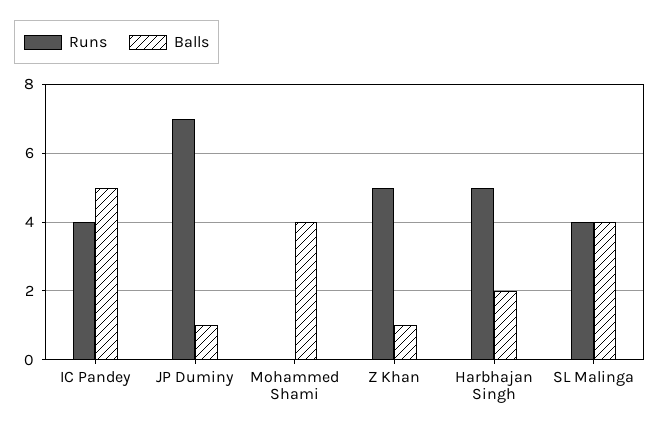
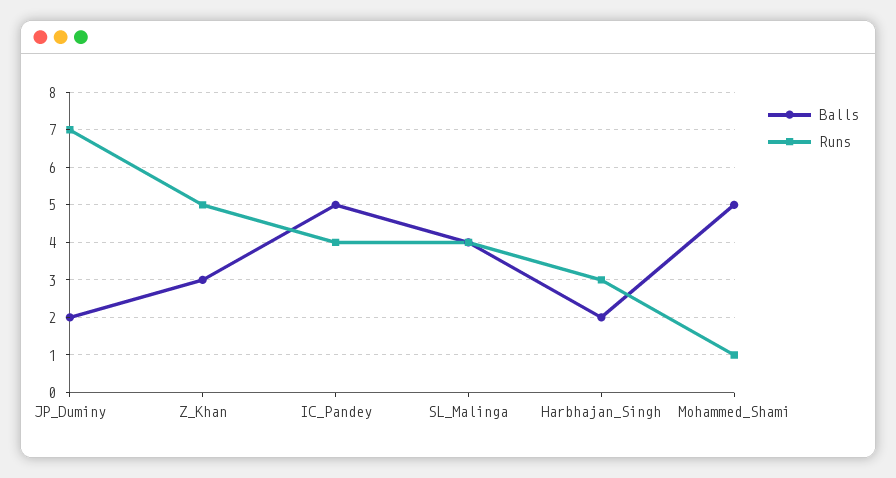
  {
    "Runs": {
      "IC Pandey": 4,
      "JP Duminy": 7,
-     "Mohammed Shami": 0,
+     "Mohammed Shami": 1,
      "Z Khan": 5,
-     "Harbhajan Singh": 5,
+     "Harbhajan Singh": 3,
      "SL Malinga": 4
    },
    "Balls": {
      "IC Pandey": 5,
-     "JP Duminy": 1,
+     "JP Duminy": 2,
-     "Mohammed Shami": 4,
+     "Mohammed Shami": 5,
-     "Z Khan": 1,
+     "Z Khan": 3,
      "Harbhajan Singh": 2,
      "SL Malinga": 4
    }
  }

